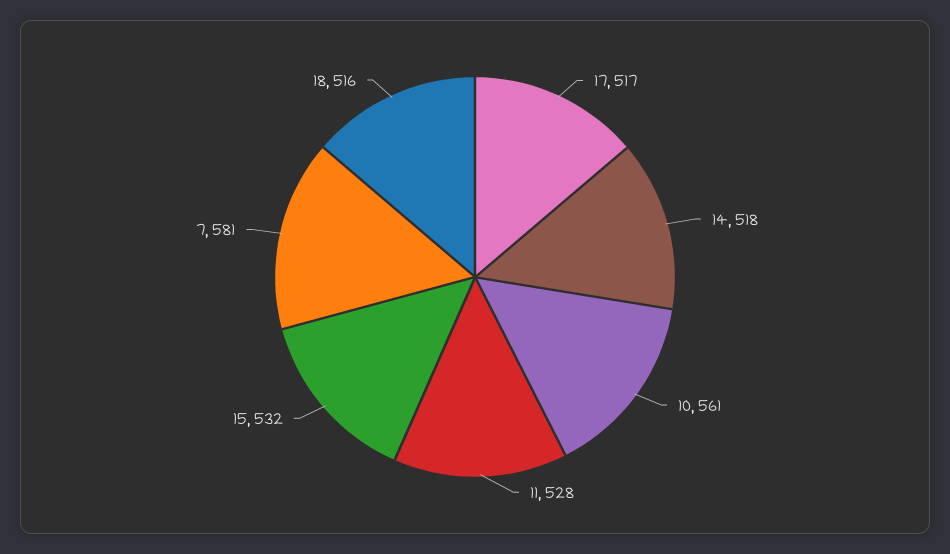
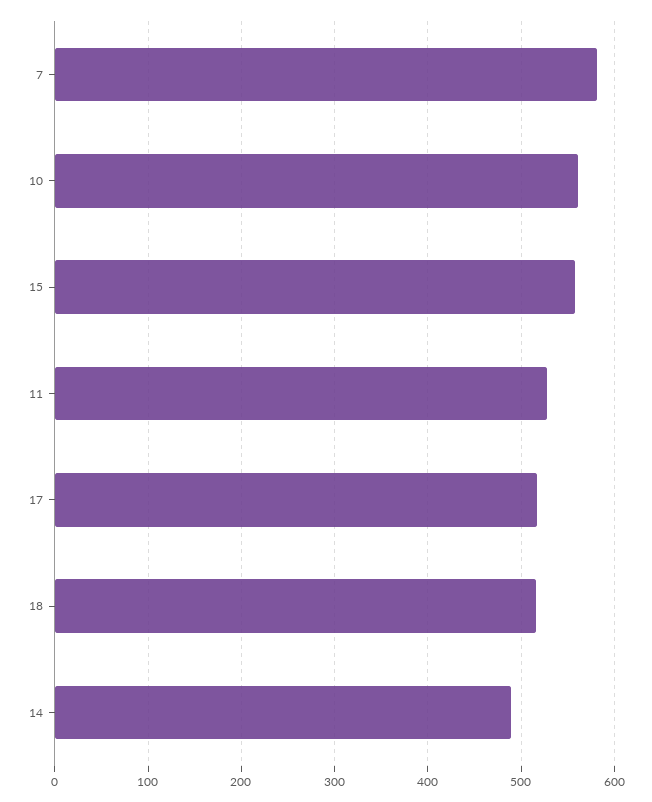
  {
    "17": 517,
-   "14": 518,
+   "14": 490,
    "10": 561,
    "11": 528,
-   "15": 532,
+   "15": 560,
    "7": 581,
    "18": 516
  }

